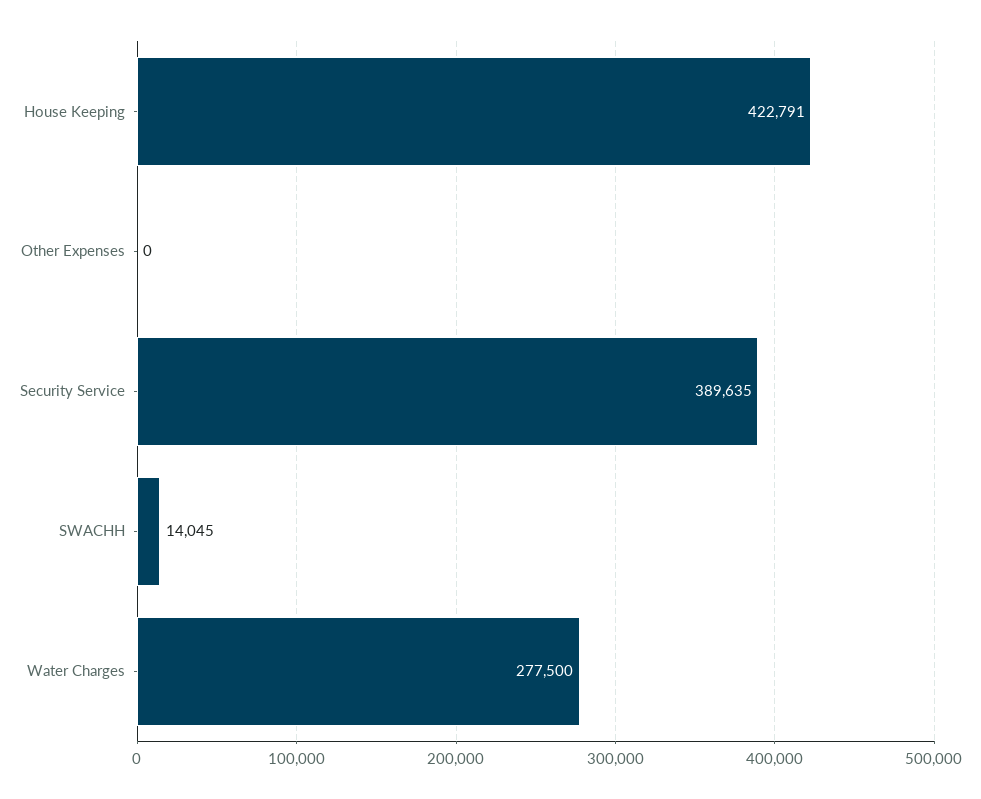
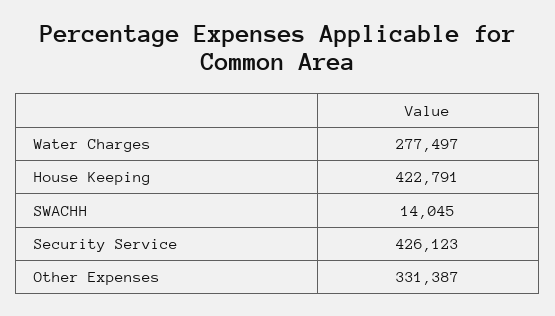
  {
    "House Keeping": 422791,
-   "Other Expenses": 0,
+   "Other Expenses": 331387,
-   "Security Service": 389635,
+   "Security Service": 426123,
    "SWACHH": 14045,
-   "Water Charges": 277500
+   "Water Charges": 277497
  }

